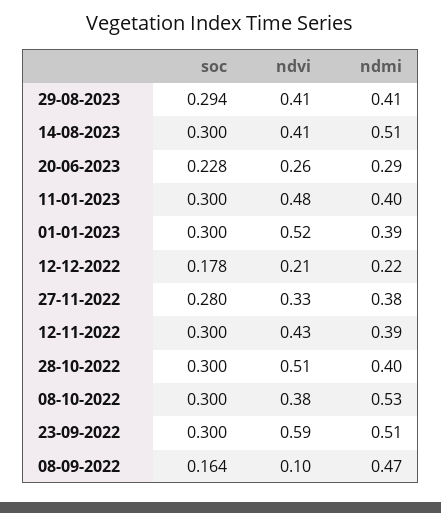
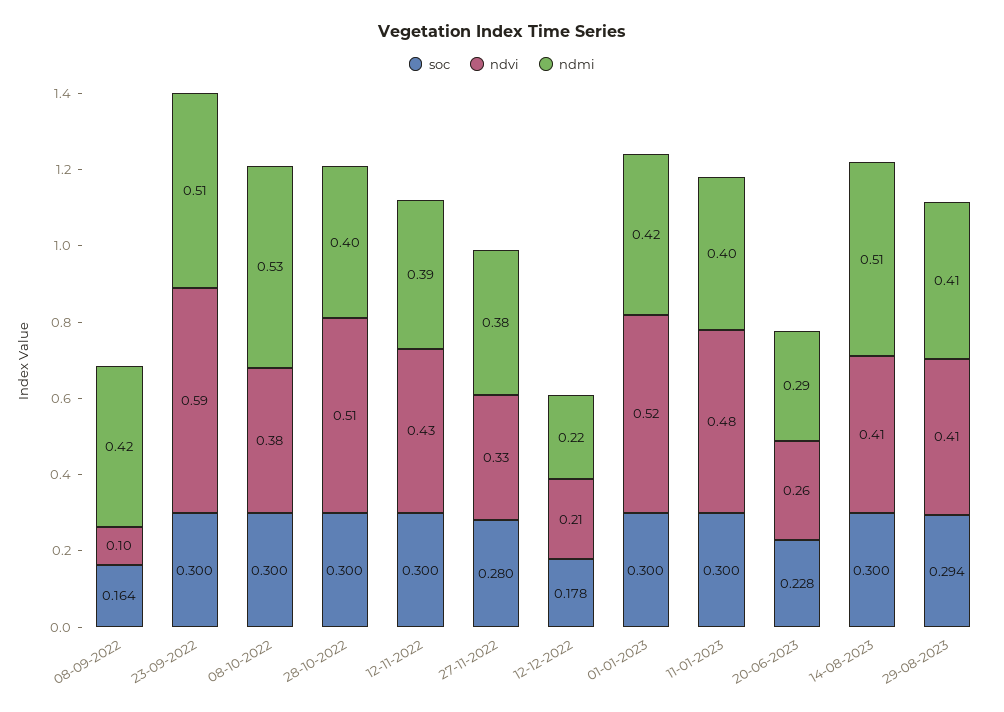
  {
    "soc": {
      "29-08-2023": 0.294,
      "14-08-2023": 0.3,
      "20-06-2023": 0.228,
      "11-01-2023": 0.3,
      "01-01-2023": 0.3,
      "12-12-2022": 0.178,
      "27-11-2022": 0.28,
      "12-11-2022": 0.3,
      "28-10-2022": 0.3,
      "08-10-2022": 0.3,
      "23-09-2022": 0.3,
      "08-09-2022": 0.164
    },
    "ndvi": {
      "29-08-2023": 0.41,
      "14-08-2023": 0.41,
      "20-06-2023": 0.26,
      "11-01-2023": 0.48,
      "01-01-2023": 0.52,
      "12-12-2022": 0.21,
      "27-11-2022": 0.33,
      "12-11-2022": 0.43,
      "28-10-2022": 0.51,
      "08-10-2022": 0.38,
      "23-09-2022": 0.59,
      "08-09-2022": 0.1
    },
    "ndmi": {
      "29-08-2023": 0.41,
      "14-08-2023": 0.51,
      "20-06-2023": 0.29,
      "11-01-2023": 0.4,
-     "01-01-2023": 0.39,
+     "01-01-2023": 0.42,
      "12-12-2022": 0.22,
      "27-11-2022": 0.38,
      "12-11-2022": 0.39,
      "28-10-2022": 0.4,
      "08-10-2022": 0.53,
      "23-09-2022": 0.51,
-     "08-09-2022": 0.47
+     "08-09-2022": 0.42
    }
  }

